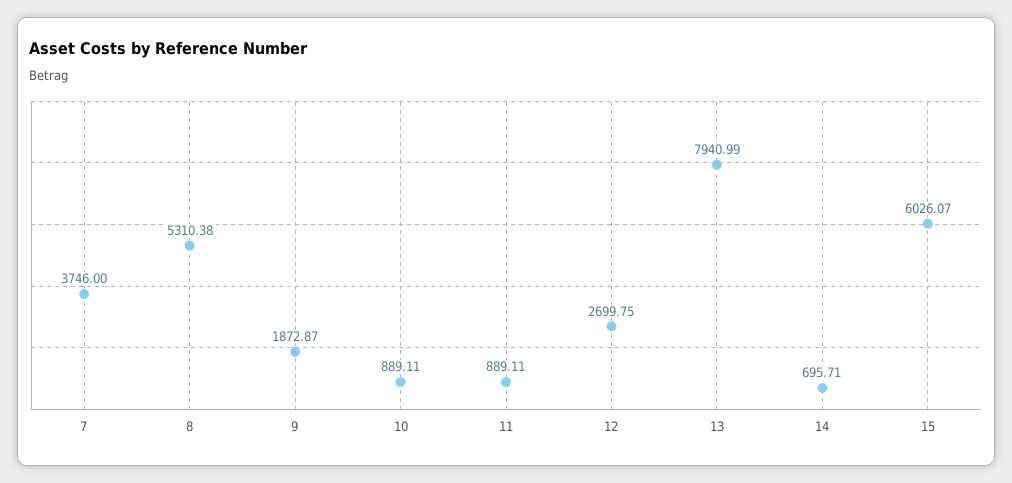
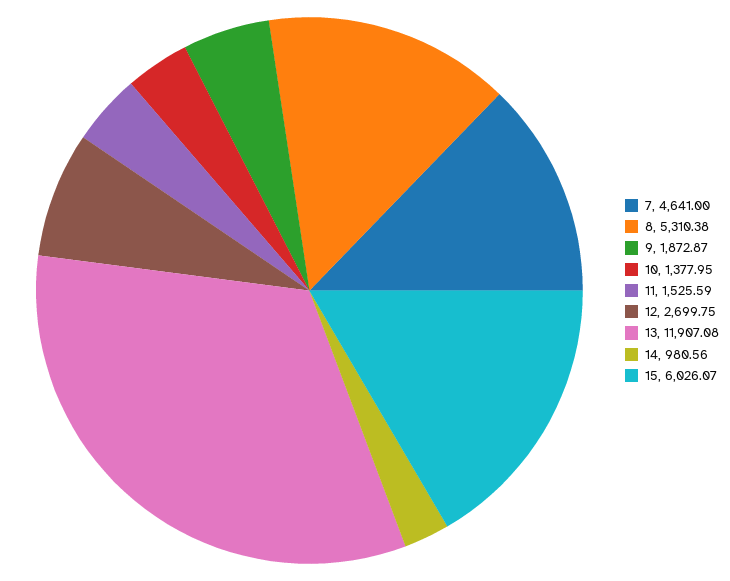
  {
-   "7": 3746,
+   "7": 4641,
    "8": 5310.38,
    "9": 1872.87,
-   "10": 889.11,
+   "10": 1377.95,
-   "11": 889.11,
+   "11": 1525.59,
    "12": 2699.75,
-   "13": 7940.99,
+   "13": 11907.08,
-   "14": 695.71,
+   "14": 980.56,
    "15": 6026.07
  }

